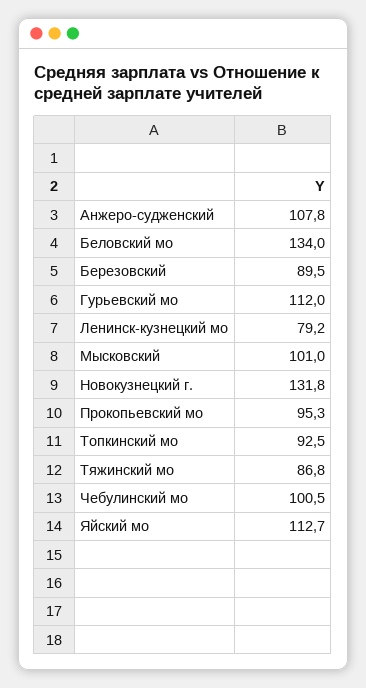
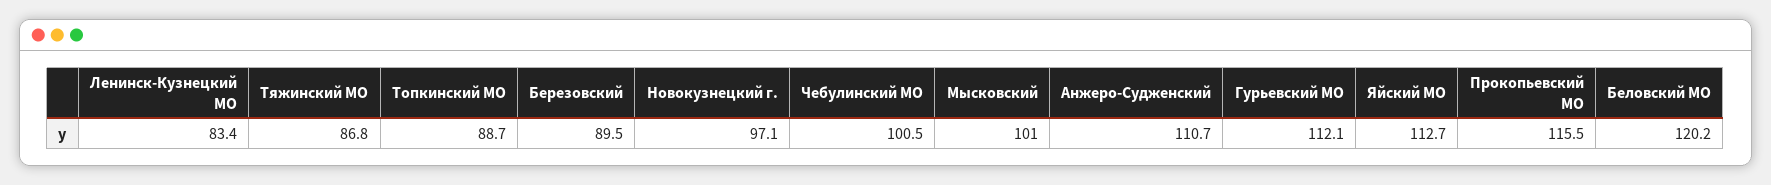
  {
-   "Анжеро-судженский": 107.8,
+   "Анжеро-судженский": 110.7,
-   "Беловский мо": 134,
+   "Беловский мо": 120.2,
    "Березовский": 89.5,
-   "Гурьевский мо": 112,
+   "Гурьевский мо": 112.1,
-   "Ленинск-кузнецкий мо": 79.2,
+   "Ленинск-кузнецкий мо": 83.4,
    "Мысковский": 101,
-   "Новокузнецкий г.": 131.8,
+   "Новокузнецкий г.": 97.1,
-   "Прокопьевский мо": 95.3,
+   "Прокопьевский мо": 115.5,
-   "Топкинский мо": 92.5,
+   "Топкинский мо": 88.7,
    "Тяжинский мо": 86.8,
    "Чебулинский мо": 100.5,
    "Яйский мо": 112.7
  }

